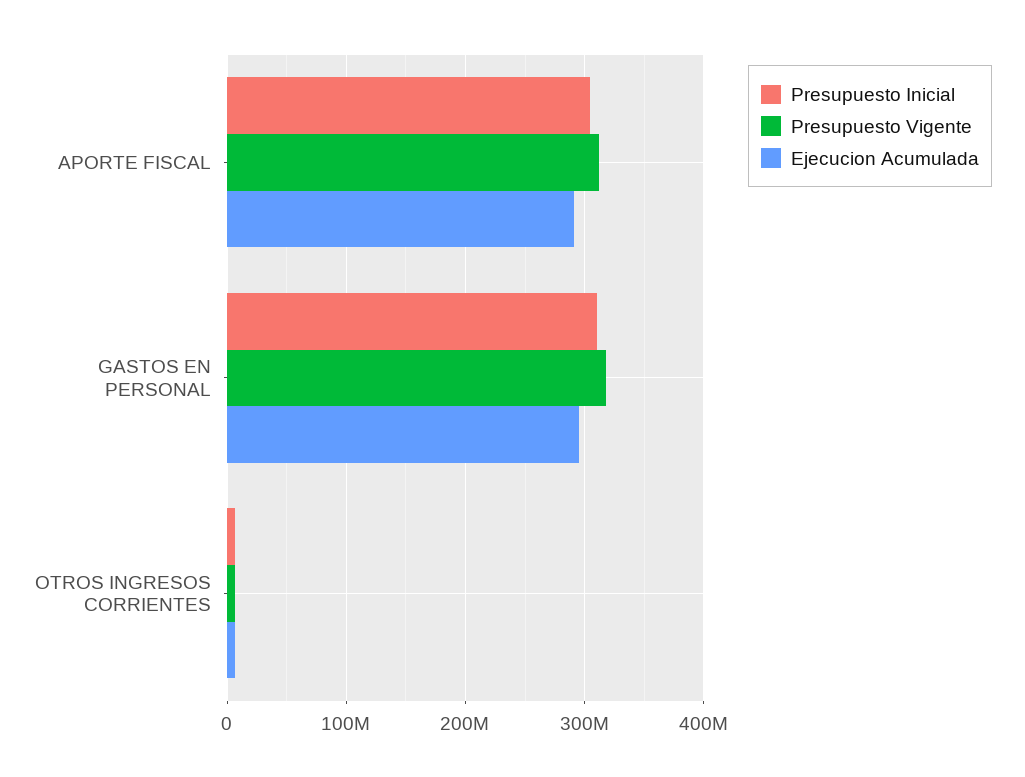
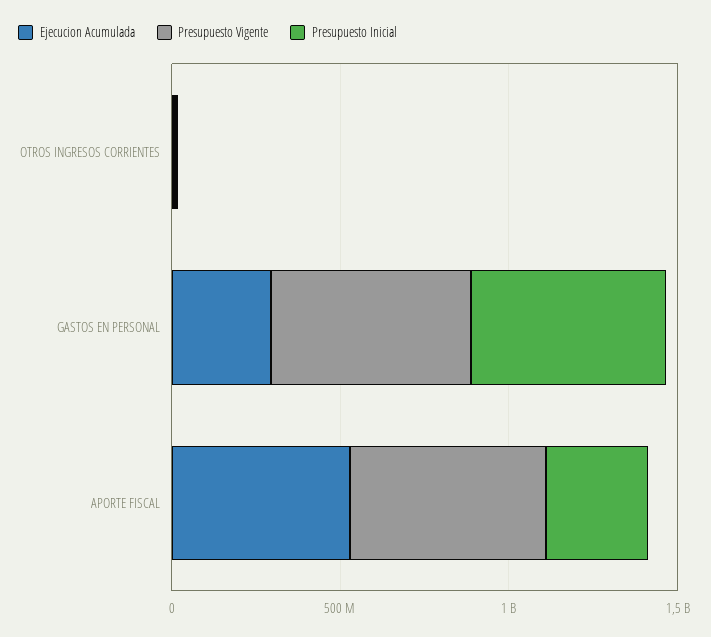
  {
    "Presupuesto Inicial": {
      "APORTE FISCAL": 300000000,
-     "GASTOS EN PERSONAL": 310000000,
+     "GASTOS EN PERSONAL": 600000000,
      "OTROS INGRESOS CORRIENTES": 10000000
    },
    "Presupuesto Vigente": {
-     "APORTE FISCAL": 310000000,
+     "APORTE FISCAL": 600000000,
-     "GASTOS EN PERSONAL": 320000000,
+     "GASTOS EN PERSONAL": 600000000,
      "OTROS INGRESOS CORRIENTES": 10000000
    },
    "Ejecucion Acumulada": {
-     "APORTE FISCAL": 290000000,
+     "APORTE FISCAL": 500000000,
      "GASTOS EN PERSONAL": 300000000,
      "OTROS INGRESOS CORRIENTES": 10000000
    }
  }

